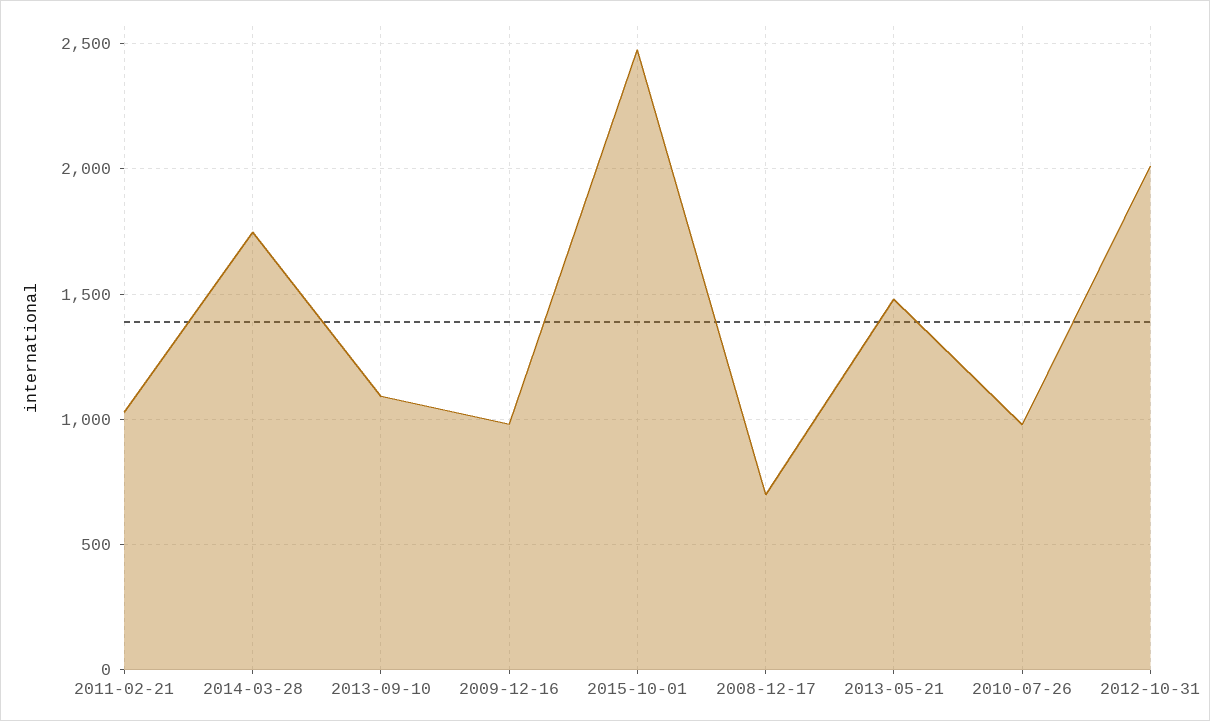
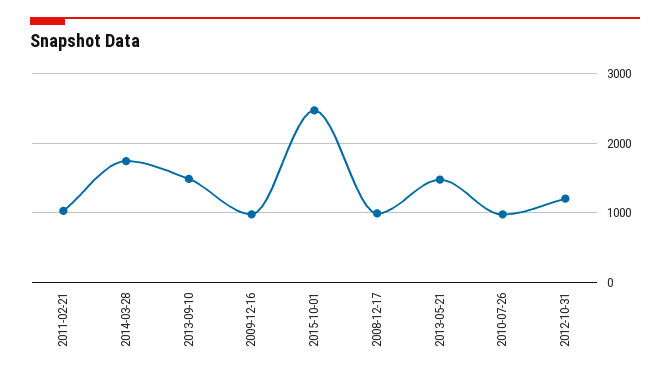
  {
    "2011-02-21": 1050,
    "2014-03-28": 1750,
-   "2013-09-10": 1100,
+   "2013-09-10": 1500,
    "2009-12-16": 1000,
    "2015-10-01": 2500,
-   "2008-12-17": 700,
+   "2008-12-17": 1000,
    "2013-05-21": 1500,
    "2010-07-26": 1000,
-   "2012-10-31": 2000
+   "2012-10-31": 1200
  }

